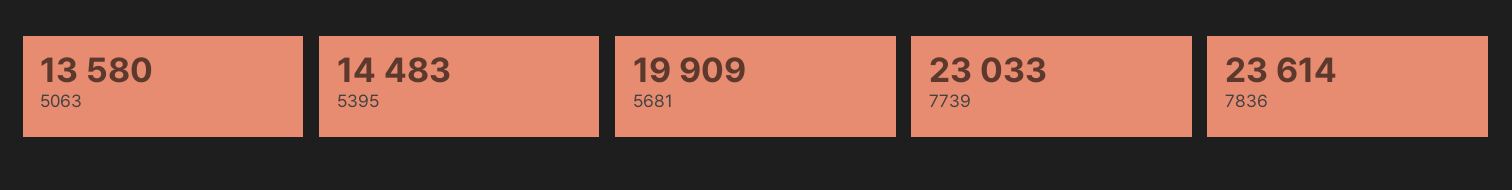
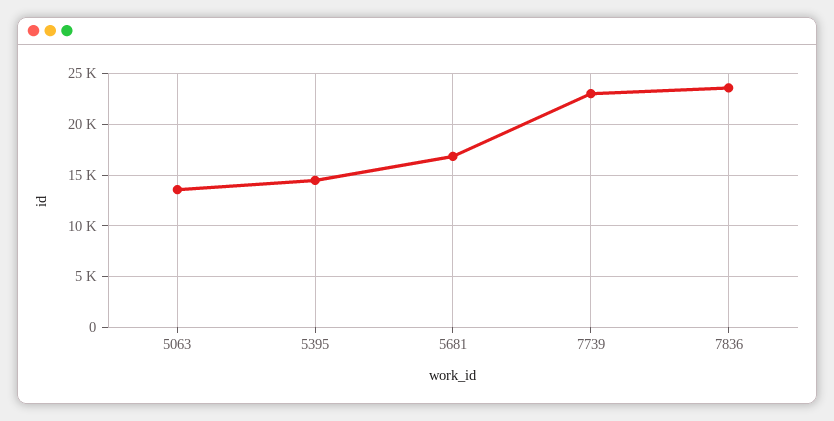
  {
    "5063": 13580,
    "5395": 14483,
-   "5681": 19909,
+   "5681": 17000,
    "7739": 23033,
    "7836": 23614
  }

